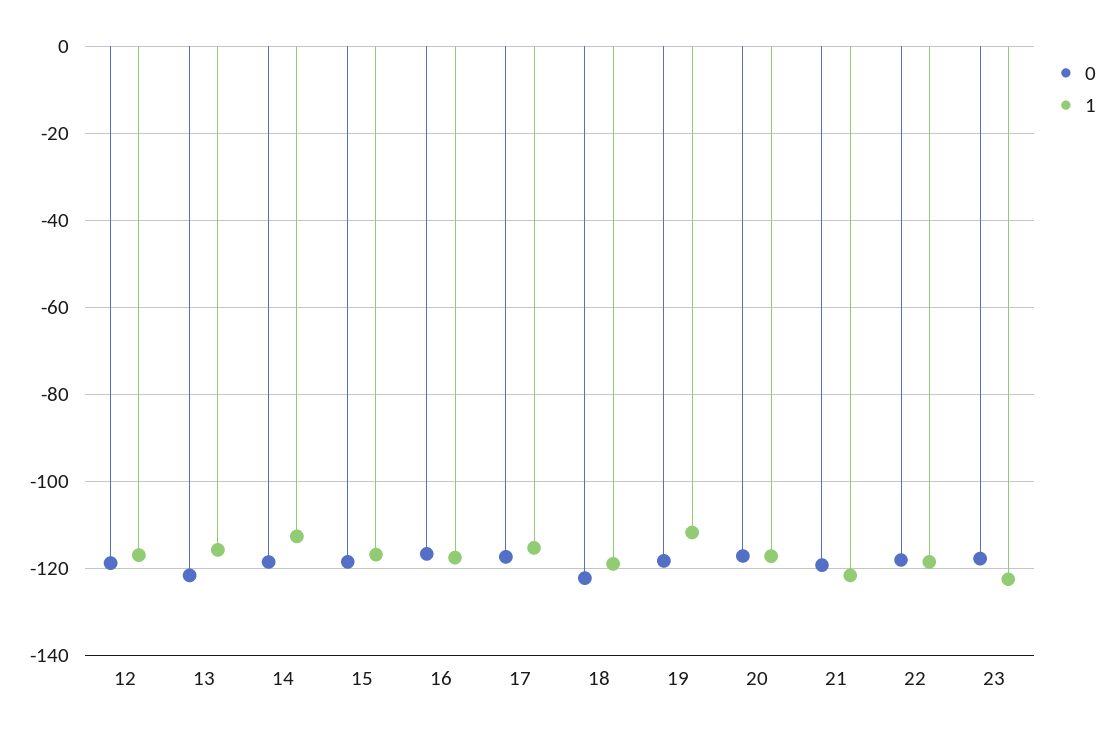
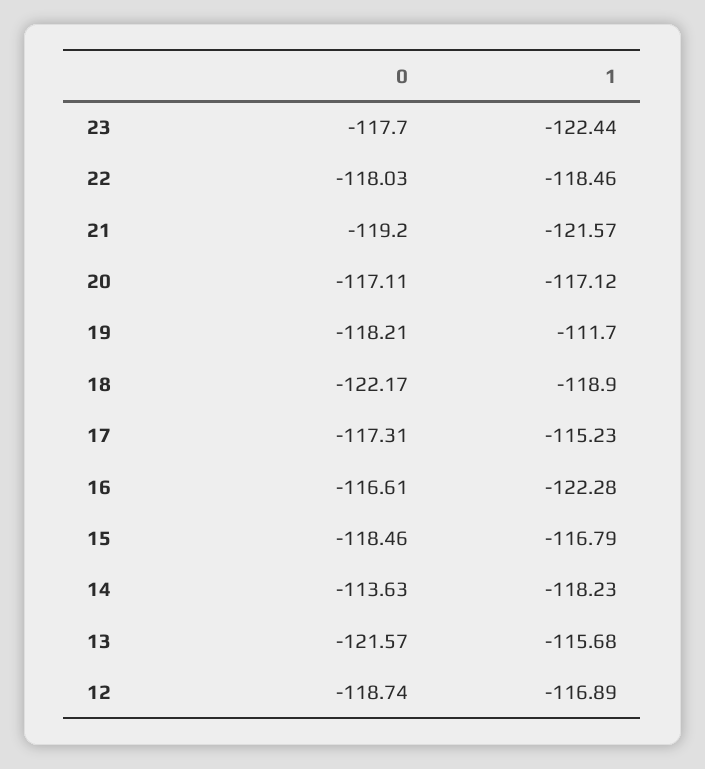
  {
    "0": {
      "12": -118.74,
      "13": -121.57,
-     "14": -118,
+     "14": -113.63,
      "15": -118.46,
      "16": -116.61,
      "17": -117.31,
      "18": -122.17,
      "19": -118.21,
      "20": -117.11,
      "21": -119.2,
      "22": -118.03,
      "23": -117.7
    },
    "1": {
      "12": -116.89,
      "13": -115.68,
-     "14": -112,
+     "14": -118.23,
      "15": -116.79,
-     "16": -118,
+     "16": -122.28,
      "17": -115.23,
      "18": -118.9,
      "19": -111.7,
      "20": -117.12,
      "21": -121.57,
      "22": -118.46,
      "23": -122.44
    }
  }

